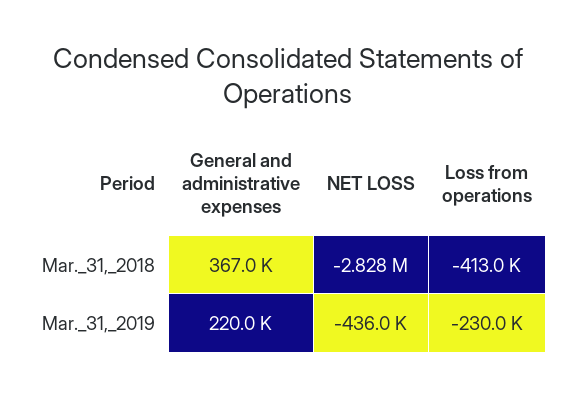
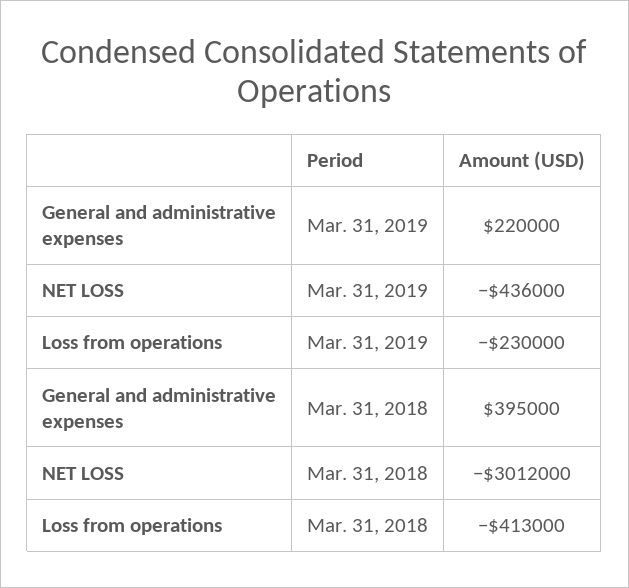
  {
    "General and administrative expenses": {
-     "Mar._31,_2018": 367000,
+     "Mar._31,_2018": 395000,
      "Mar._31,_2019": 220000
    },
    "NET LOSS": {
-     "Mar._31,_2018": -2828000,
+     "Mar._31,_2018": -3012000,
      "Mar._31,_2019": -436000
    },
    "Loss from operations": {
      "Mar._31,_2018": -413000,
      "Mar._31,_2019": -230000
    }
  }

